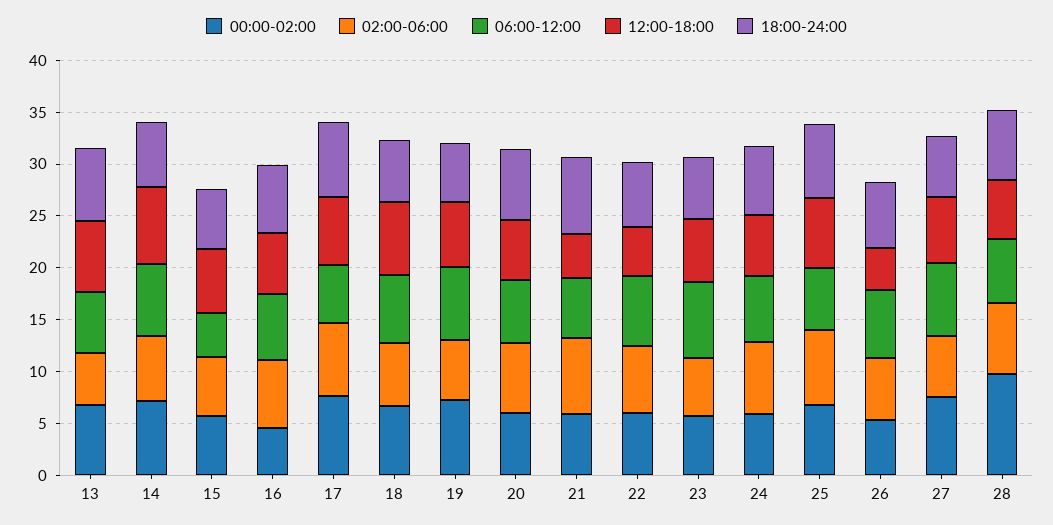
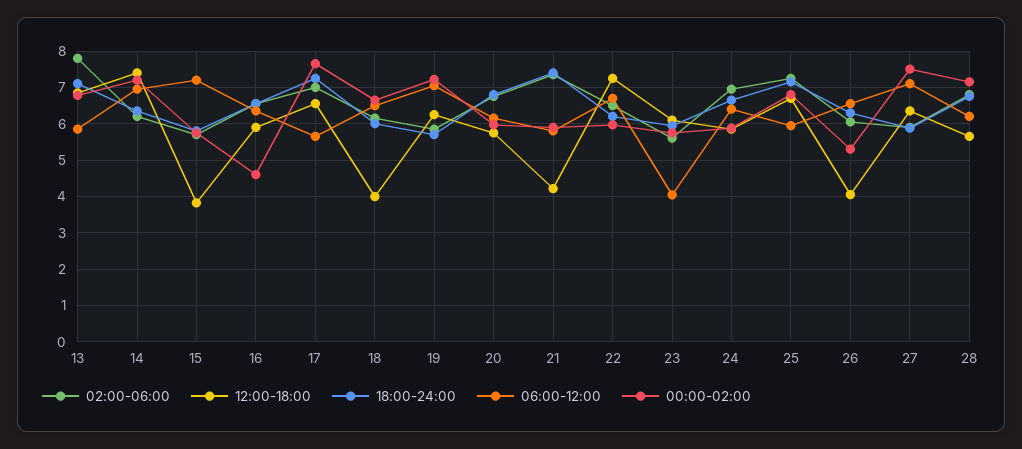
  {
    "00:00-02:00": {
      "13": 6.8,
      "14": 7.2,
      "15": 5.8,
      "16": 4.6,
      "17": 7.6,
      "18": 6.6,
      "19": 7.2,
      "20": 6,
      "21": 6,
      "22": 6,
      "23": 5.8,
      "24": 5.8,
      "25": 6.8,
      "26": 5.4,
      "27": 7.6,
-     "28": 10
+     "28": 7.2
    },
    "02:00-06:00": {
-     "13": 5,
+     "13": 7.8,
      "14": 6.2,
      "15": 5.8,
      "16": 6.6,
      "17": 7,
      "18": 6.2,
      "19": 5.8,
      "20": 6.8,
      "21": 7.4,
      "22": 6.6,
      "23": 5.6,
      "24": 7,
      "25": 7.2,
      "26": 6,
      "27": 6,
      "28": 6.8
    },
    "06:00-12:00": {
      "13": 5.8,
      "14": 7,
-     "15": 4,
+     "15": 7.2,
      "16": 6.4,
      "17": 5.6,
      "18": 6.6,
      "19": 7,
      "20": 6.2,
      "21": 5.8,
      "22": 6.8,
-     "23": 7,
+     "23": 4,
      "24": 6.4,
      "25": 6,
      "26": 6.6,
      "27": 7.2,
      "28": 6.2
    },
    "12:00-18:00": {
      "13": 6.8,
      "14": 7.4,
-     "15": 6,
+     "15": 3.8,
      "16": 6,
      "17": 6.6,
-     "18": 7,
+     "18": 4,
      "19": 6.2,
      "20": 5.8,
      "21": 4.2,
-     "22": 5,
+     "22": 7.2,
      "23": 6.2,
      "24": 5.8,
      "25": 6.8,
      "26": 4,
      "27": 6.4,
      "28": 5.6
    },
    "18:00-24:00": {
      "13": 7.2,
      "14": 6.4,
      "15": 5.8,
      "16": 6.6,
      "17": 7.2,
      "18": 6,
      "19": 5.8,
      "20": 6.8,
      "21": 7.4,
      "22": 6.2,
      "23": 6,
      "24": 6.6,
      "25": 7.2,
      "26": 6.4,
      "27": 5.8,
      "28": 6.8
    }
  }

